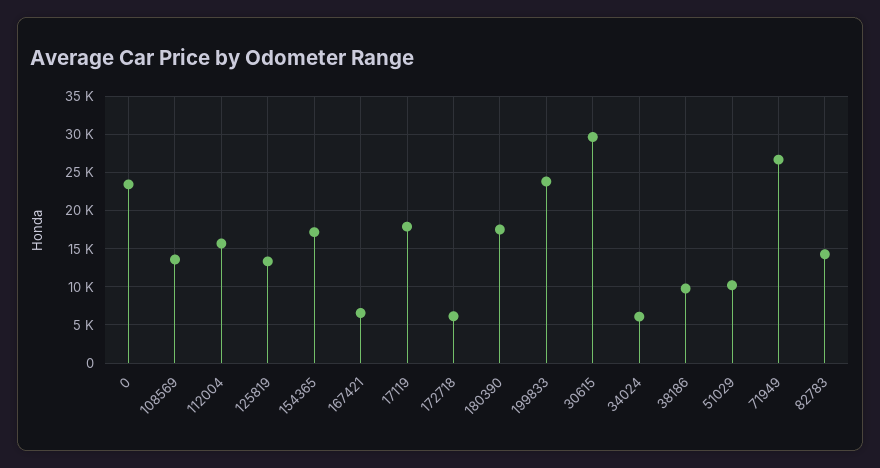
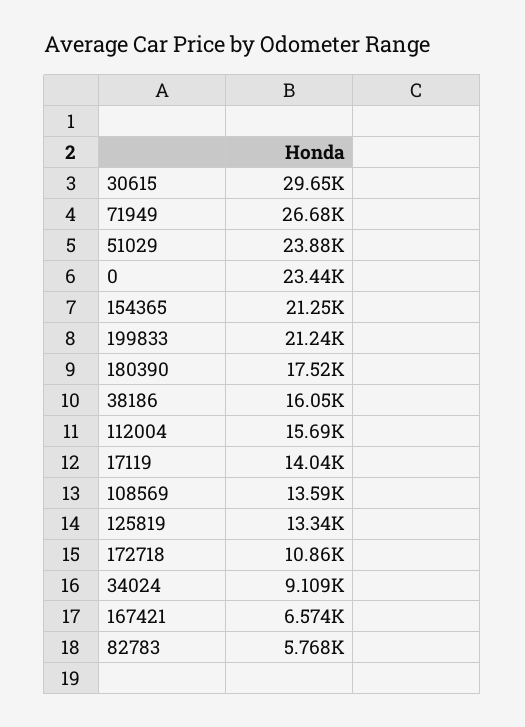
  {
    "0": 23440,
    "108569": 13590,
    "112004": 15690,
    "125819": 13340,
-   "154365": 17000,
+   "154365": 21250,
    "167421": 6574,
-   "17119": 18000,
+   "17119": 14040,
-   "172718": 6000,
+   "172718": 10860,
    "180390": 17520,
-   "199833": 24000,
+   "199833": 21240,
    "30615": 29650,
-   "34024": 6000,
+   "34024": 9109,
-   "38186": 10000,
+   "38186": 16050,
-   "51029": 10000,
+   "51029": 23880,
    "71949": 26680,
-   "82783": 14000
+   "82783": 5768
  }

